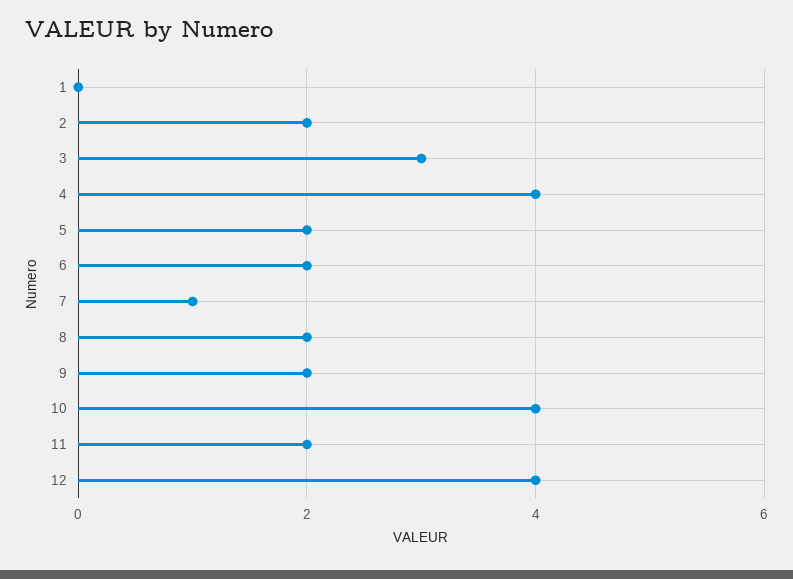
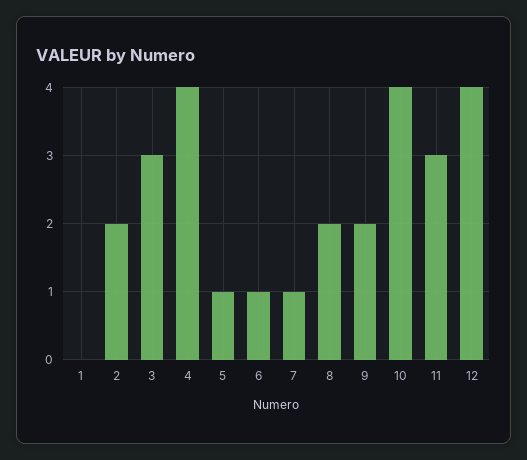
  {
    "1": 0,
    "2": 2,
    "3": 3,
    "4": 4,
-   "5": 2,
+   "5": 1,
-   "6": 2,
+   "6": 1,
    "7": 1,
    "8": 2,
    "9": 2,
    "10": 4,
-   "11": 2,
+   "11": 3,
    "12": 4
  }

